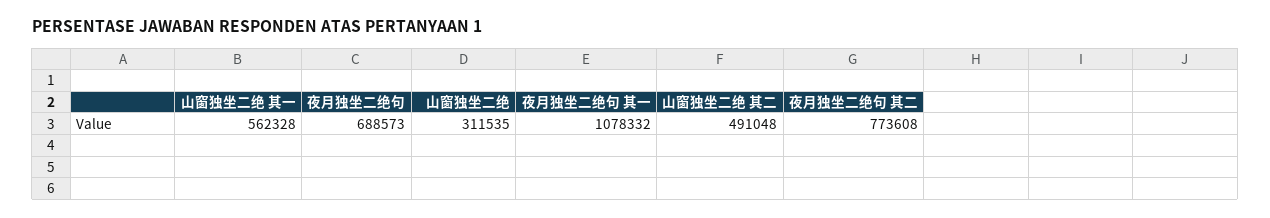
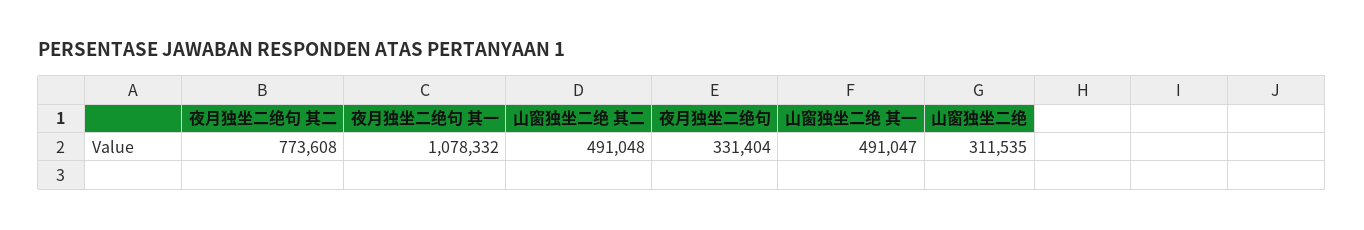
  {
-   "山窗独坐二绝 其一": 562328,
+   "山窗独坐二绝 其一": 491047,
-   "夜月独坐二绝句": 688573,
+   "夜月独坐二绝句": 331404,
    "山窗独坐二绝": 311535,
    "夜月独坐二绝句 其一": 1078332,
    "山窗独坐二绝 其二": 491048,
    "夜月独坐二绝句 其二": 773608
  }

